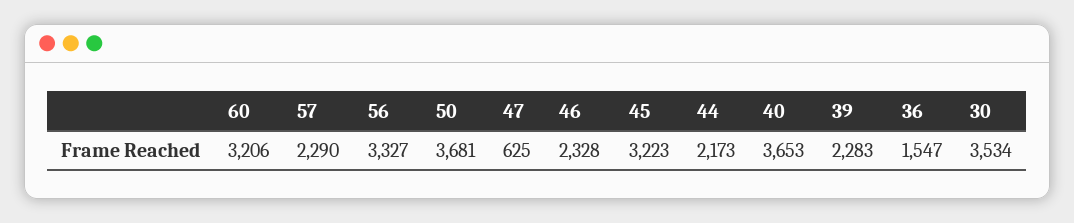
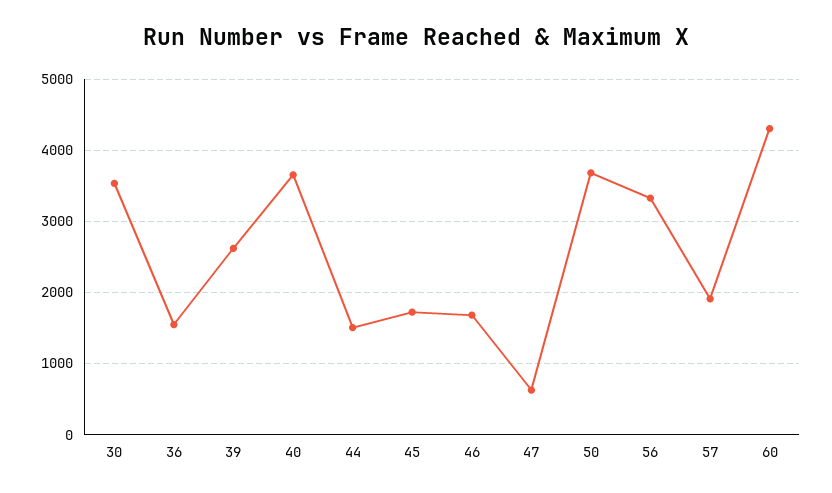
  {
-   "60": 3206,
+   "60": 4300,
-   "57": 2290,
+   "57": 1900,
    "56": 3327,
    "50": 3681,
    "47": 625,
-   "46": 2328,
+   "46": 1700,
-   "45": 3223,
+   "45": 1700,
-   "44": 2173,
+   "44": 1500,
    "40": 3653,
-   "39": 2283,
+   "39": 2600,
    "36": 1547,
    "30": 3534
  }

